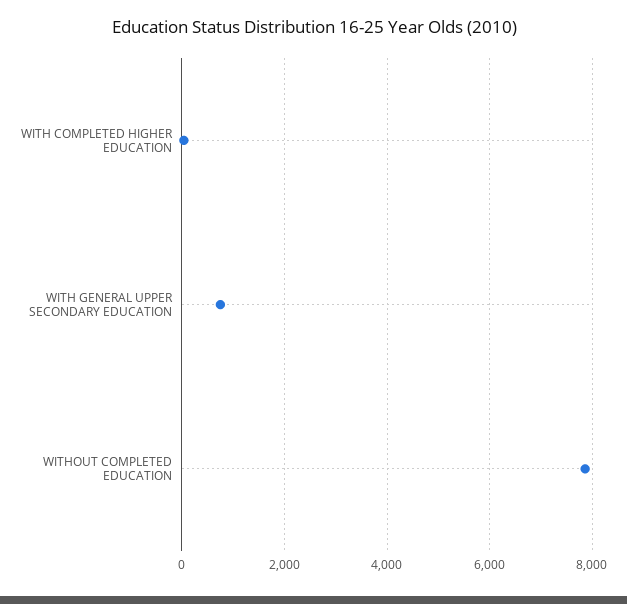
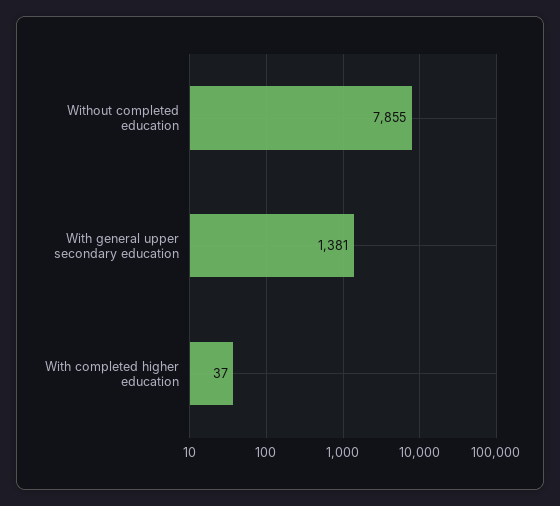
  {
    "WITH COMPLETED HIGHER EDUCATION": 37,
-   "WITH GENERAL UPPER SECONDARY EDUCATION": 800,
+   "WITH GENERAL UPPER SECONDARY EDUCATION": 1381,
    "WITHOUT COMPLETED EDUCATION": 7855
  }

